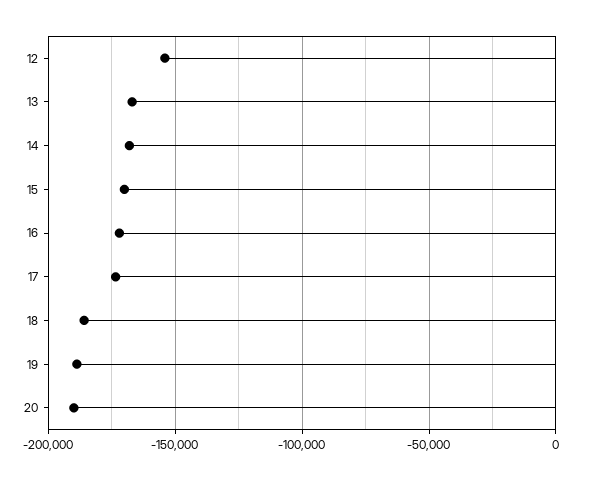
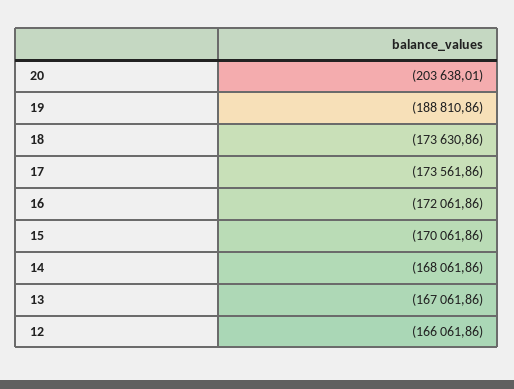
  {
-   "12": -155000,
+   "12": -166061.86,
    "13": -167061.86,
    "14": -168061.86,
    "15": -170061.86,
    "16": -172061.86,
    "17": -173561.86,
-   "18": -185000,
+   "18": -173630.86,
    "19": -188810.86,
-   "20": -190000
+   "20": -203638.01
  }

